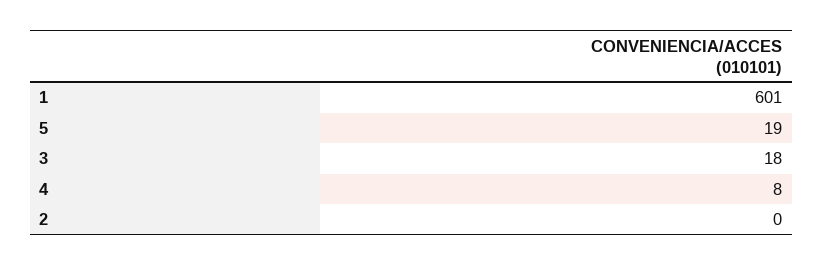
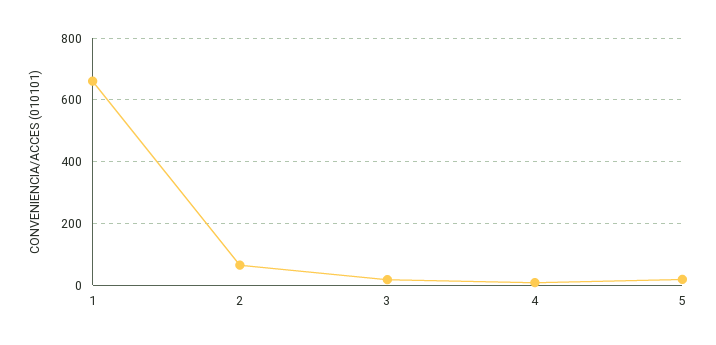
  {
-   "1": 601,
+   "1": 660,
    "5": 19,
    "3": 18,
    "4": 8,
-   "2": 0
+   "2": 60
  }

